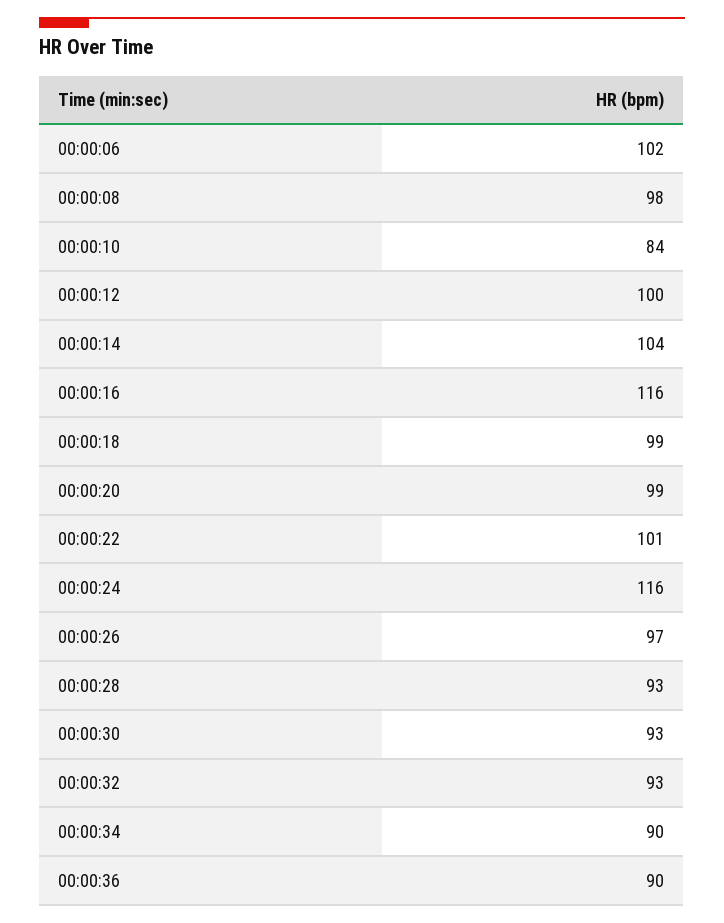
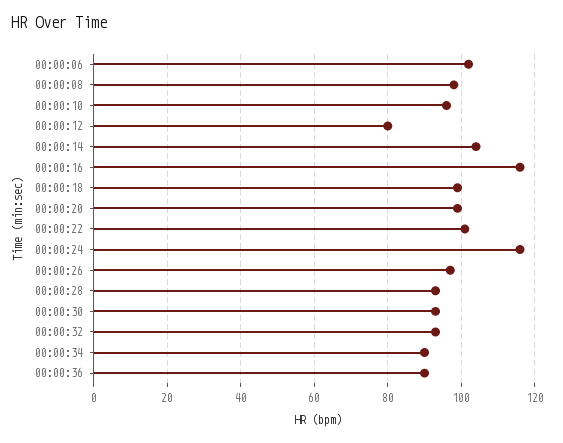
  {
    "00:00:06": 102,
    "00:00:08": 98,
-   "00:00:10": 84,
+   "00:00:10": 95,
-   "00:00:12": 100,
+   "00:00:12": 80,
    "00:00:14": 104,
    "00:00:16": 116,
    "00:00:18": 99,
    "00:00:20": 99,
    "00:00:22": 101,
    "00:00:24": 116,
    "00:00:26": 97,
    "00:00:28": 93,
    "00:00:30": 93,
    "00:00:32": 93,
    "00:00:34": 90,
    "00:00:36": 90
  }

